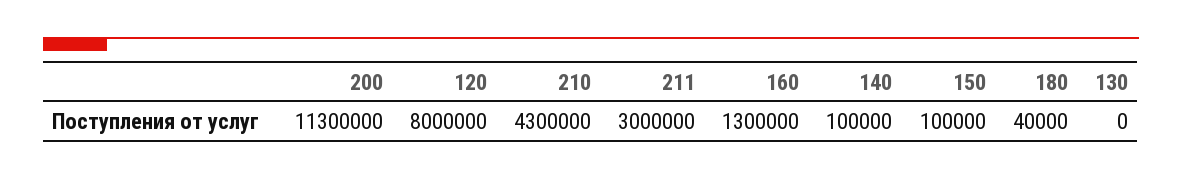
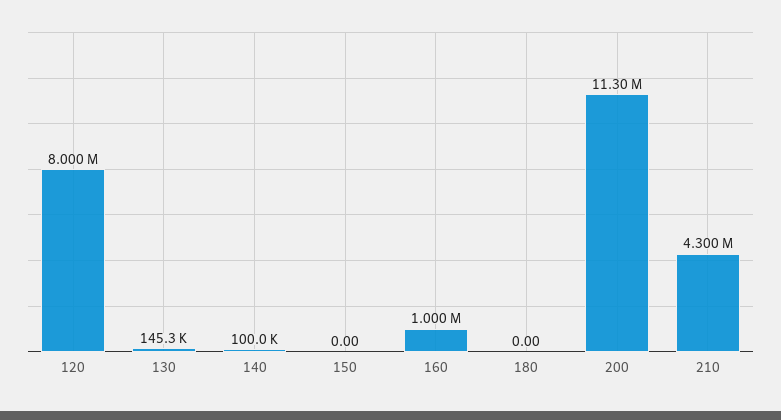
  {
    "200": 11300000,
    "120": 8000000,
    "210": 4300000,
-   "211": 3000000,
-   "160": 1300000,
+   "160": 1000000,
    "140": 100000,
-   "150": 100000,
+   "150": 0,
-   "180": 40000,
+   "180": 0,
-   "130": 0
+   "130": 145300
  }

